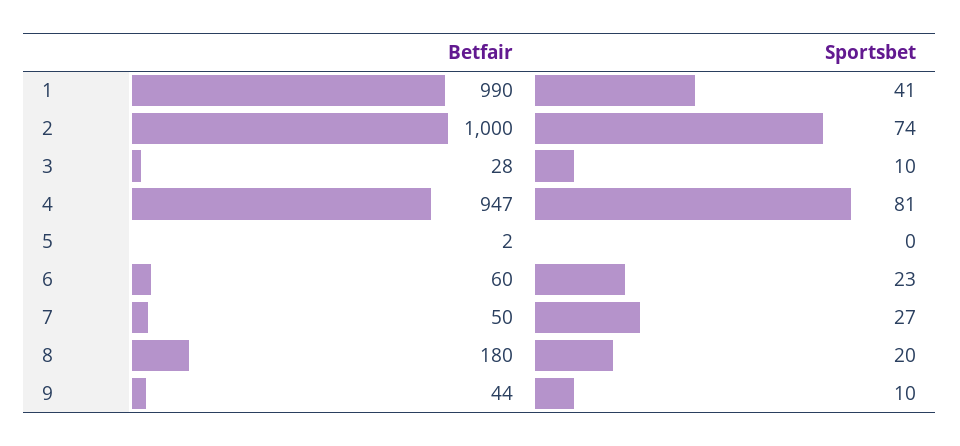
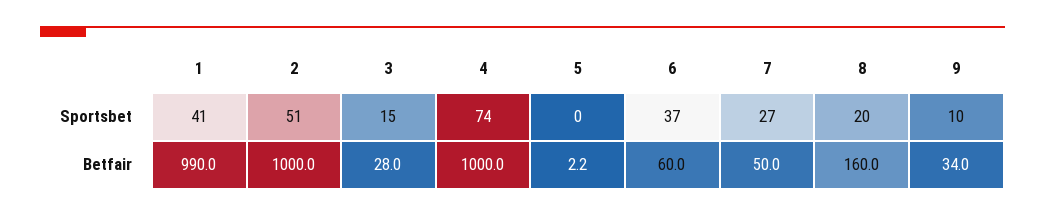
  {
    "Betfair": {
      "1": 990,
      "2": 1000,
      "3": 28,
-     "4": 947,
+     "4": 1000,
      "5": 2.2,
      "6": 60,
      "7": 50,
-     "8": 180,
+     "8": 160,
-     "9": 44
+     "9": 34
    },
    "Sportsbet": {
      "1": 41,
-     "2": 74,
+     "2": 51,
-     "3": 10,
+     "3": 15,
-     "4": 81,
+     "4": 74,
      "5": 0,
-     "6": 23,
+     "6": 37,
      "7": 27,
      "8": 20,
      "9": 10
    }
  }

